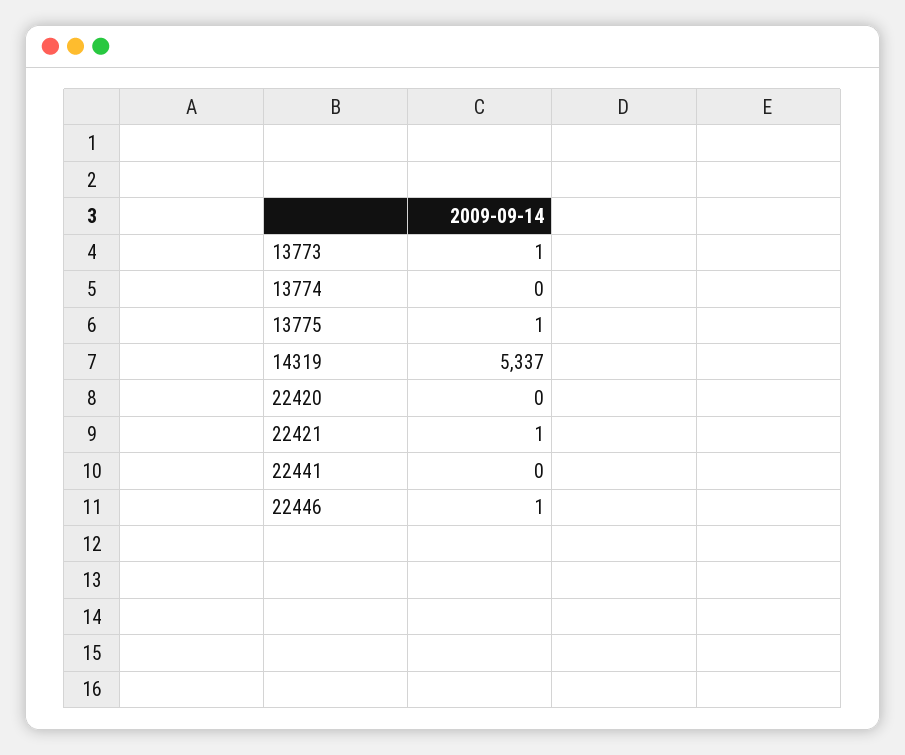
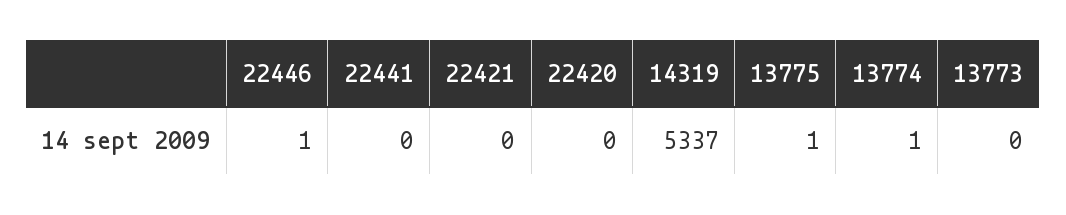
  {
-   "13773": 1,
+   "13773": 0,
-   "13774": 0,
+   "13774": 1,
    "13775": 1,
    "14319": 5337,
    "22420": 0,
-   "22421": 1,
+   "22421": 0,
    "22441": 0,
    "22446": 1
  }

